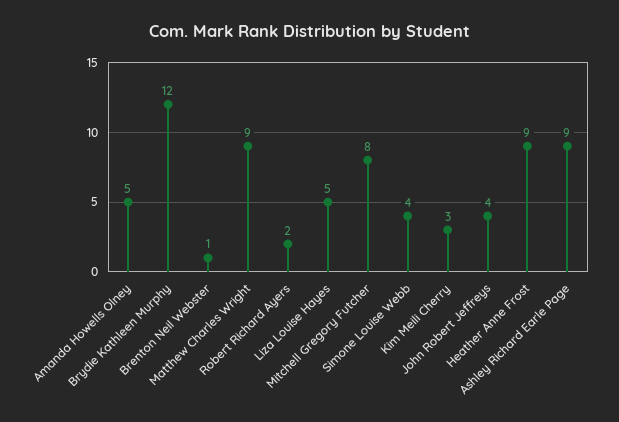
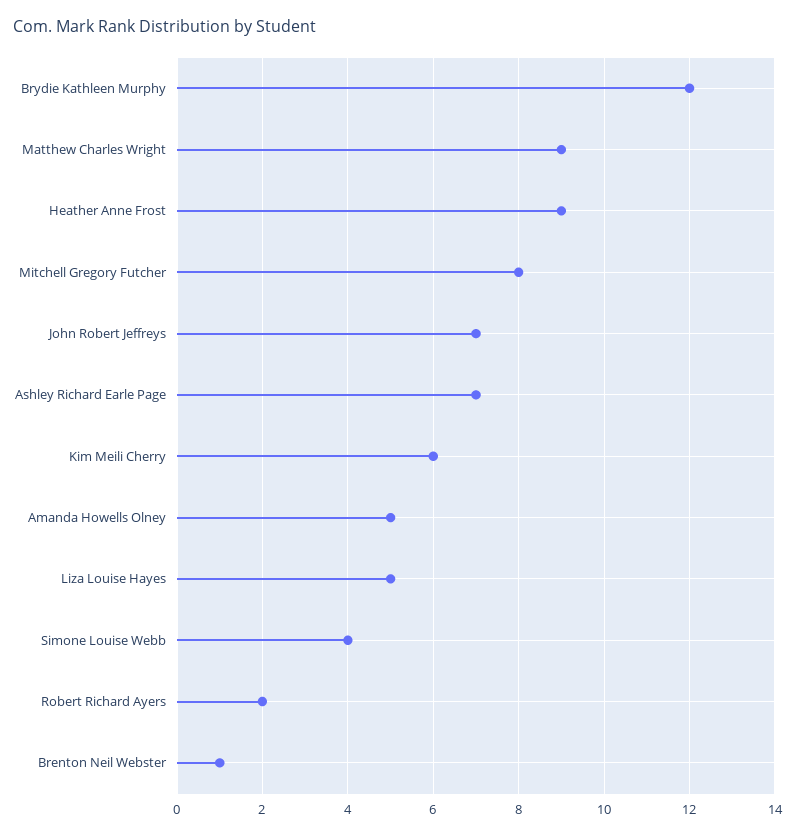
  {
    "Amanda Howells Olney": 5,
    "Brydie Kathleen Murphy": 12,
    "Brenton Neil Webster": 1,
    "Matthew Charles Wright": 9,
    "Robert Richard Ayers": 2,
    "Liza Louise Hayes": 5,
    "Mitchell Gregory Futcher": 8,
    "Simone Louise Webb": 4,
-   "Kim Meili Cherry": 3,
+   "Kim Meili Cherry": 6,
-   "John Robert Jeffreys": 4,
+   "John Robert Jeffreys": 7,
    "Heather Anne Frost": 9,
-   "Ashley Richard Earle Page": 9
+   "Ashley Richard Earle Page": 7
  }

